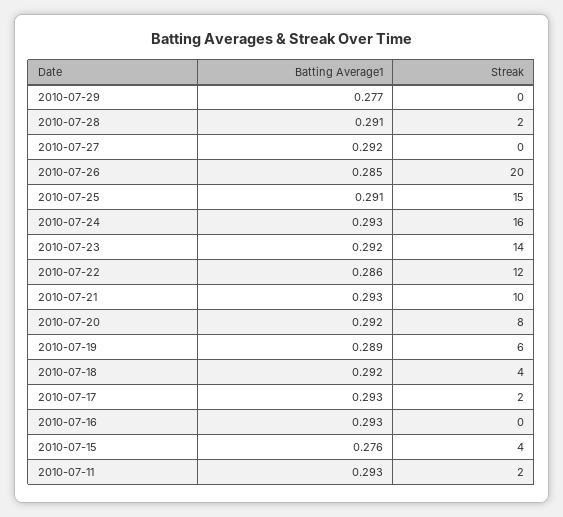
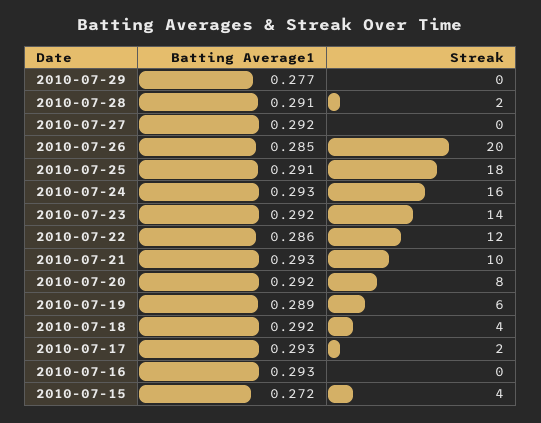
  {
    "Batting Average1": {
      "2010-07-29": 0.277,
      "2010-07-28": 0.291,
      "2010-07-27": 0.292,
      "2010-07-26": 0.285,
      "2010-07-25": 0.291,
      "2010-07-24": 0.293,
      "2010-07-23": 0.292,
      "2010-07-22": 0.286,
      "2010-07-21": 0.293,
      "2010-07-20": 0.292,
      "2010-07-19": 0.289,
      "2010-07-18": 0.292,
      "2010-07-17": 0.293,
      "2010-07-16": 0.293,
-     "2010-07-15": 0.276,
+     "2010-07-15": 0.272
-     "2010-07-11": 0.293
    },
    "Streak": {
      "2010-07-29": 0,
      "2010-07-28": 2,
      "2010-07-27": 0,
      "2010-07-26": 20,
-     "2010-07-25": 15,
+     "2010-07-25": 18,
      "2010-07-24": 16,
      "2010-07-23": 14,
      "2010-07-22": 12,
      "2010-07-21": 10,
      "2010-07-20": 8,
      "2010-07-19": 6,
      "2010-07-18": 4,
      "2010-07-17": 2,
      "2010-07-16": 0,
-     "2010-07-15": 4,
+     "2010-07-15": 4
-     "2010-07-11": 2
    }
  }

